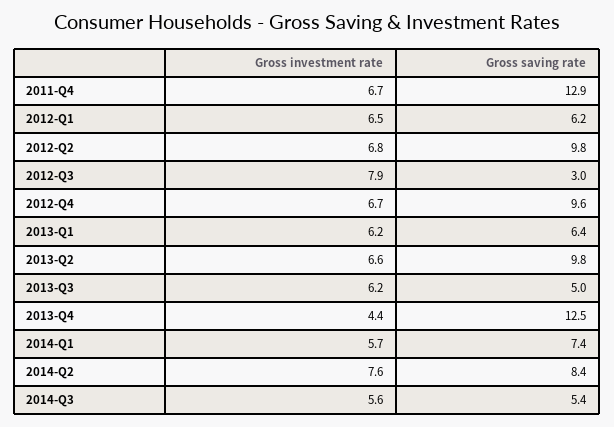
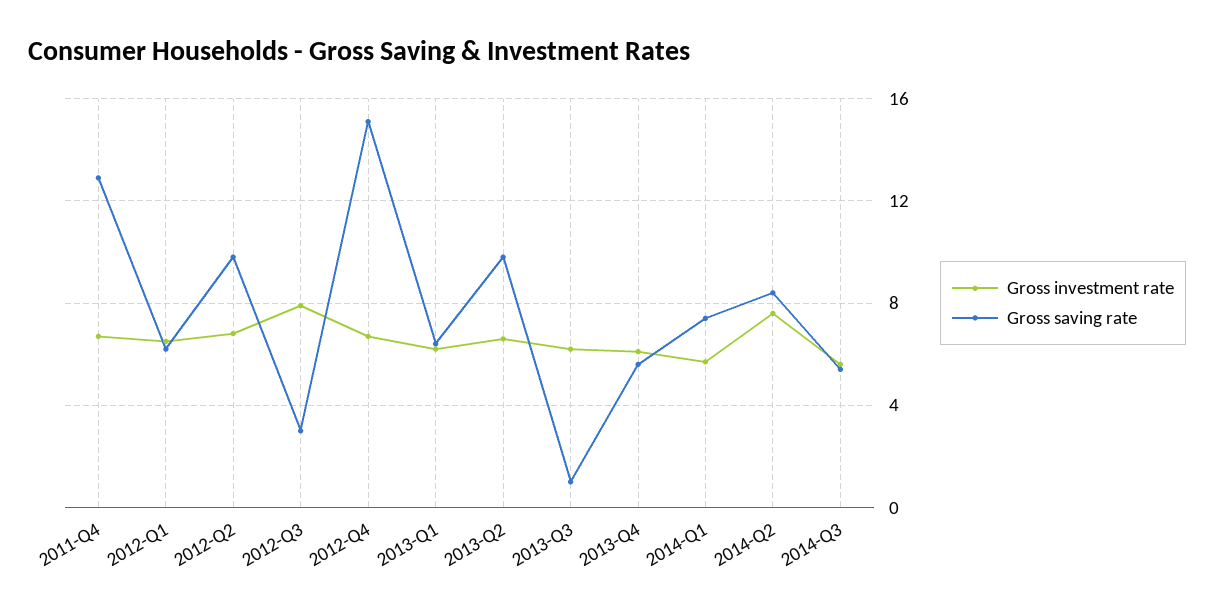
  {
    "Gross investment rate": {
      "2011-Q4": 6.7,
      "2012-Q1": 6.5,
      "2012-Q2": 6.8,
      "2012-Q3": 7.9,
      "2012-Q4": 6.7,
      "2013-Q1": 6.2,
      "2013-Q2": 6.6,
      "2013-Q3": 6.2,
-     "2013-Q4": 4.4,
+     "2013-Q4": 6,
      "2014-Q1": 5.7,
      "2014-Q2": 7.6,
      "2014-Q3": 5.6
    },
    "Gross saving rate": {
      "2011-Q4": 12.9,
      "2012-Q1": 6.2,
      "2012-Q2": 9.8,
      "2012-Q3": 3,
-     "2012-Q4": 9.6,
+     "2012-Q4": 15,
      "2013-Q1": 6.4,
      "2013-Q2": 9.8,
-     "2013-Q3": 5,
+     "2013-Q3": 1,
-     "2013-Q4": 12.5,
+     "2013-Q4": 5.5,
      "2014-Q1": 7.4,
      "2014-Q2": 8.4,
      "2014-Q3": 5.4
    }
  }

